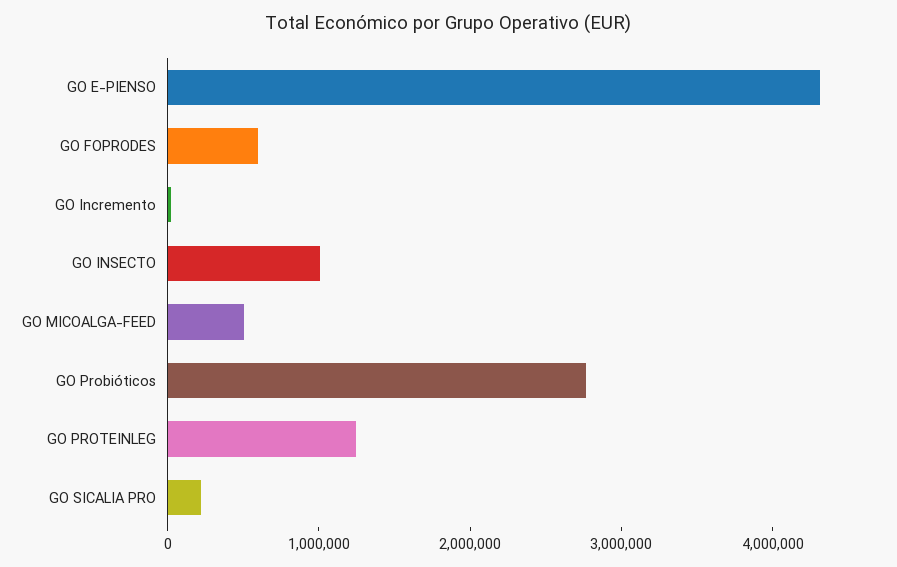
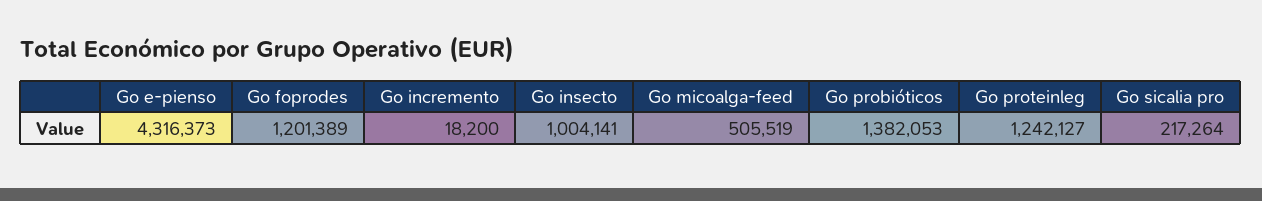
  {
    "GO E-PIENSO": 4316373,
-   "GO FOPRODES": 600000,
+   "GO FOPRODES": 1201389,
    "GO Incremento": 18200,
    "GO INSECTO": 1004141,
    "GO MICOALGA-FEED": 505519,
-   "GO Probióticos": 2800000,
+   "GO Probióticos": 1382053,
    "GO PROTEINLEG": 1242127,
    "GO SICALIA PRO": 217264
  }

